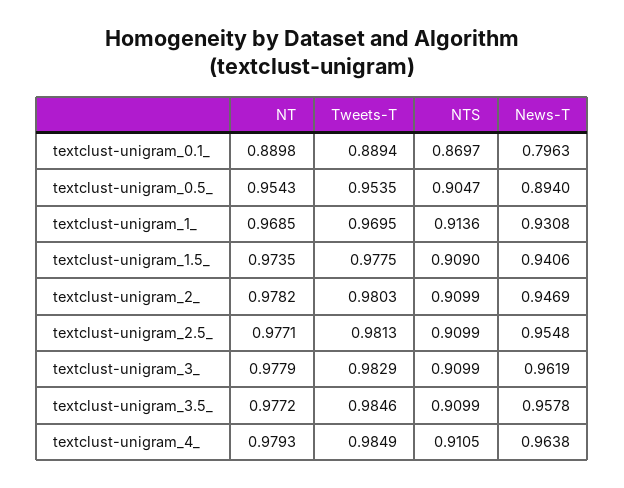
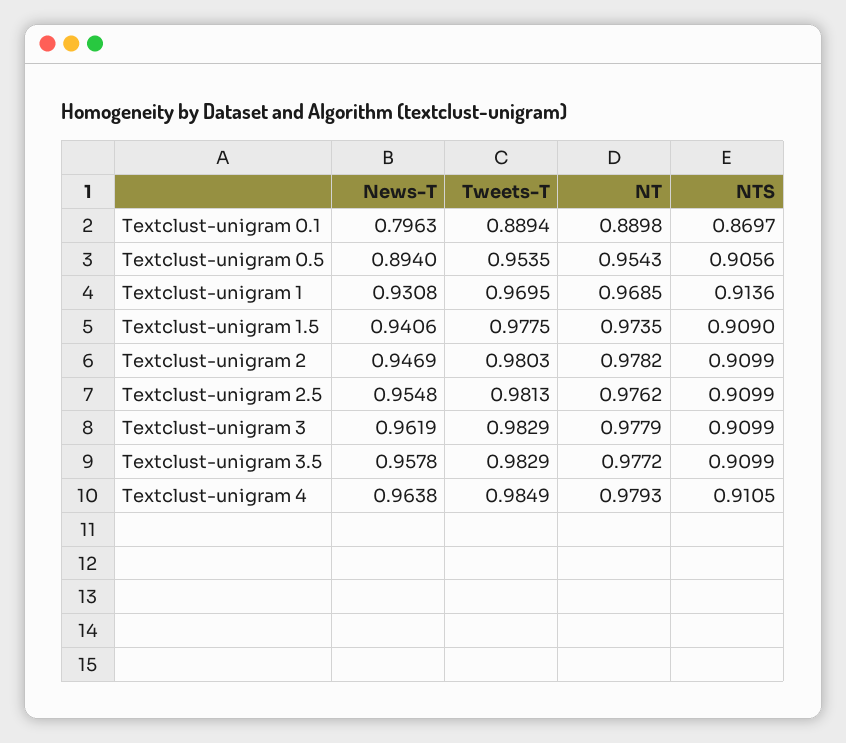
  {
    "NT": {
      "textclust-unigram_0.1_": 0.8898,
      "textclust-unigram_0.5_": 0.9543,
      "textclust-unigram_1_": 0.9685,
      "textclust-unigram_1.5_": 0.9735,
      "textclust-unigram_2_": 0.9782,
-     "textclust-unigram_2.5_": 0.9771,
+     "textclust-unigram_2.5_": 0.9762,
      "textclust-unigram_3_": 0.9779,
      "textclust-unigram_3.5_": 0.9772,
      "textclust-unigram_4_": 0.9793
    },
    "Tweets-T": {
      "textclust-unigram_0.1_": 0.8894,
      "textclust-unigram_0.5_": 0.9535,
      "textclust-unigram_1_": 0.9695,
      "textclust-unigram_1.5_": 0.9775,
      "textclust-unigram_2_": 0.9803,
      "textclust-unigram_2.5_": 0.9813,
      "textclust-unigram_3_": 0.9829,
-     "textclust-unigram_3.5_": 0.9846,
+     "textclust-unigram_3.5_": 0.9829,
      "textclust-unigram_4_": 0.9849
    },
    "NTS": {
      "textclust-unigram_0.1_": 0.8697,
-     "textclust-unigram_0.5_": 0.9047,
+     "textclust-unigram_0.5_": 0.9056,
      "textclust-unigram_1_": 0.9136,
      "textclust-unigram_1.5_": 0.909,
      "textclust-unigram_2_": 0.9099,
      "textclust-unigram_2.5_": 0.9099,
      "textclust-unigram_3_": 0.9099,
      "textclust-unigram_3.5_": 0.9099,
      "textclust-unigram_4_": 0.9105
    },
    "News-T": {
      "textclust-unigram_0.1_": 0.7963,
      "textclust-unigram_0.5_": 0.894,
      "textclust-unigram_1_": 0.9308,
      "textclust-unigram_1.5_": 0.9406,
      "textclust-unigram_2_": 0.9469,
      "textclust-unigram_2.5_": 0.9548,
      "textclust-unigram_3_": 0.9619,
      "textclust-unigram_3.5_": 0.9578,
      "textclust-unigram_4_": 0.9638
    }
  }

